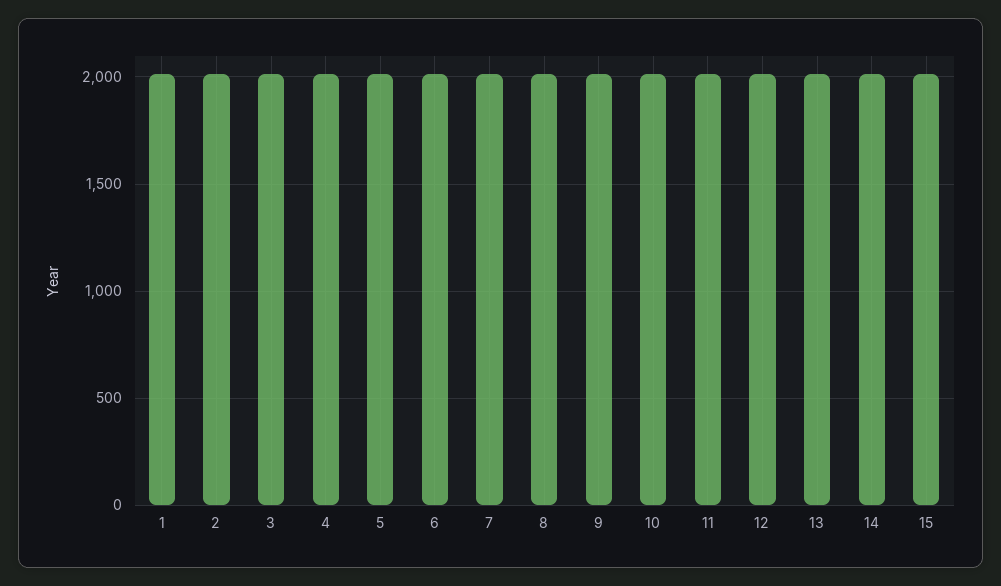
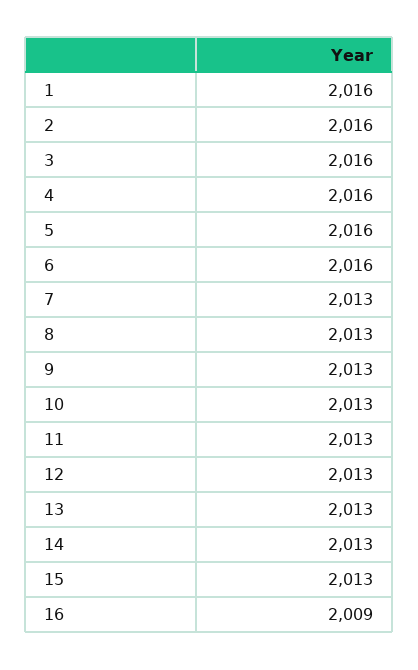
  {
    "1": 2016,
    "2": 2016,
    "3": 2016,
    "4": 2016,
    "5": 2016,
    "6": 2016,
    "7": 2013,
    "8": 2013,
    "9": 2013,
    "10": 2013,
    "11": 2013,
    "12": 2013,
    "13": 2013,
    "14": 2013,
-   "15": 2013
+   "15": 2013,
+   "16": 2009
  }

